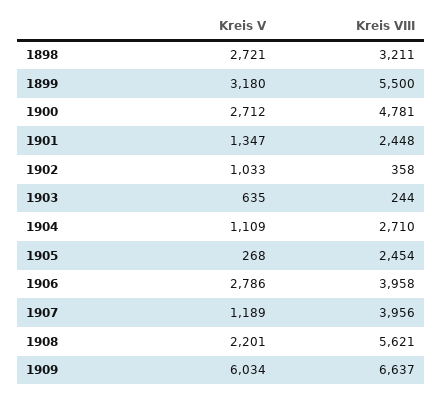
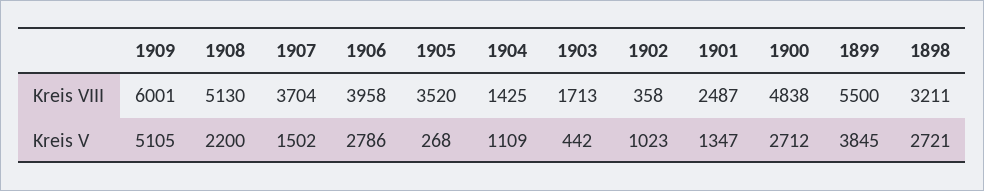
  {
    "Kreis V": {
      "1898": 2721,
-     "1899": 3180,
+     "1899": 3845,
      "1900": 2712,
      "1901": 1347,
-     "1902": 1033,
+     "1902": 1023,
-     "1903": 635,
+     "1903": 442,
      "1904": 1109,
      "1905": 268,
      "1906": 2786,
-     "1907": 1189,
+     "1907": 1502,
-     "1908": 2201,
+     "1908": 2200,
-     "1909": 6034
+     "1909": 5105
    },
    "Kreis VIII": {
      "1898": 3211,
      "1899": 5500,
-     "1900": 4781,
+     "1900": 4838,
-     "1901": 2448,
+     "1901": 2487,
      "1902": 358,
-     "1903": 244,
+     "1903": 1713,
-     "1904": 2710,
+     "1904": 1425,
-     "1905": 2454,
+     "1905": 3520,
      "1906": 3958,
-     "1907": 3956,
+     "1907": 3704,
-     "1908": 5621,
+     "1908": 5130,
-     "1909": 6637
+     "1909": 6001
    }
  }

